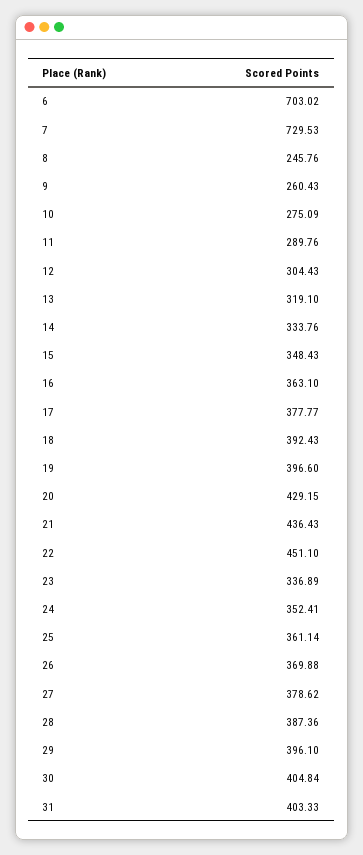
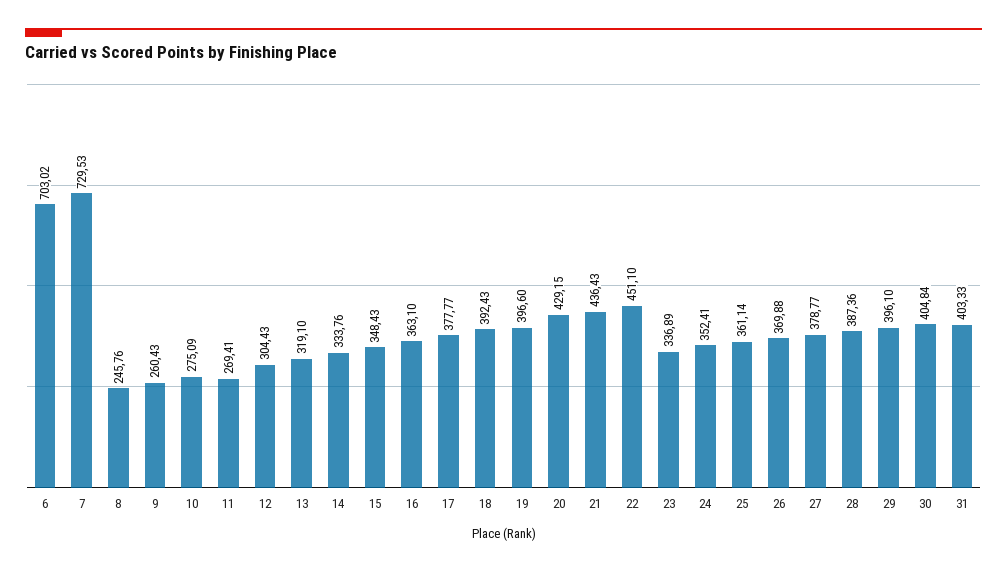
  {
    "6": 703.02,
    "7": 729.53,
    "8": 245.76,
    "9": 260.43,
    "10": 275.09,
-   "11": 289.76,
+   "11": 269.41,
    "12": 304.43,
    "13": 319.1,
    "14": 333.76,
    "15": 348.43,
    "16": 363.1,
    "17": 377.77,
    "18": 392.43,
    "19": 396.6,
    "20": 429.15,
    "21": 436.43,
    "22": 451.1,
    "23": 336.89,
    "24": 352.41,
    "25": 361.14,
    "26": 369.88,
-   "27": 378.62,
+   "27": 378.77,
    "28": 387.36,
    "29": 396.1,
    "30": 404.84,
    "31": 403.33
  }

